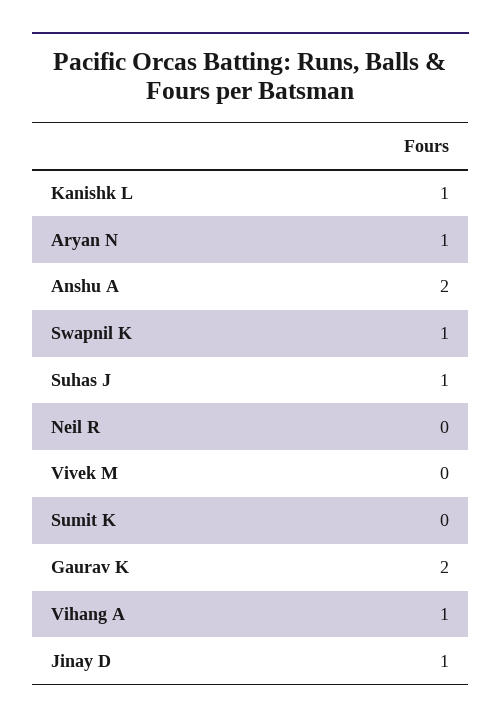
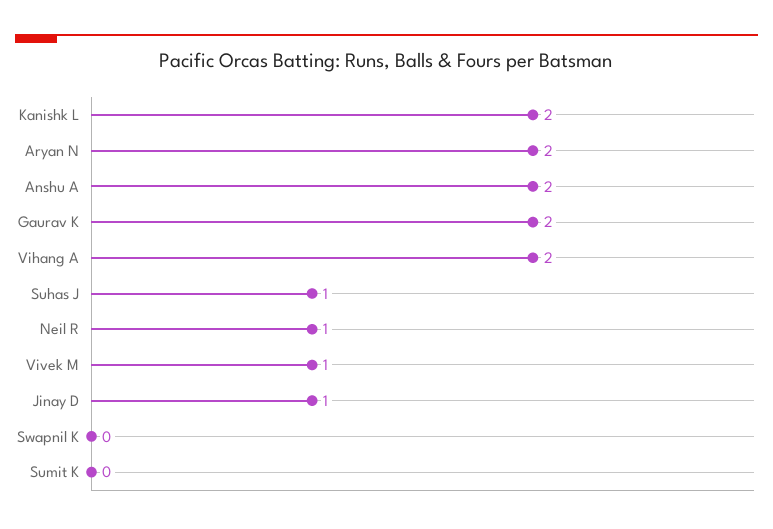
  {
-   "Kanishk L": 1,
+   "Kanishk L": 2,
-   "Aryan N": 1,
+   "Aryan N": 2,
    "Anshu A": 2,
-   "Swapnil K": 1,
+   "Swapnil K": 0,
    "Suhas J": 1,
-   "Neil R": 0,
+   "Neil R": 1,
-   "Vivek M": 0,
+   "Vivek M": 1,
    "Sumit K": 0,
    "Gaurav K": 2,
-   "Vihang A": 1,
+   "Vihang A": 2,
    "Jinay D": 1
  }

